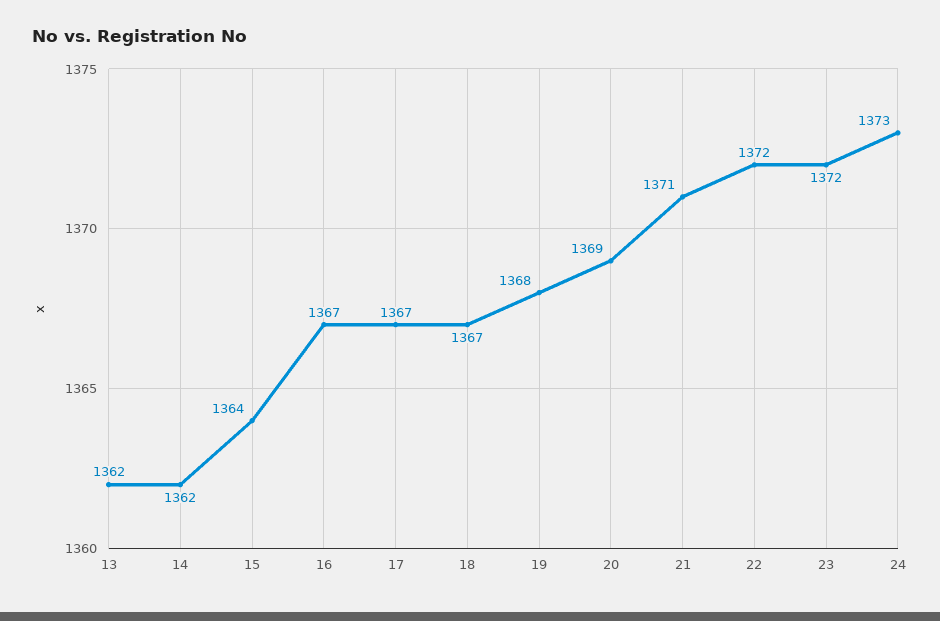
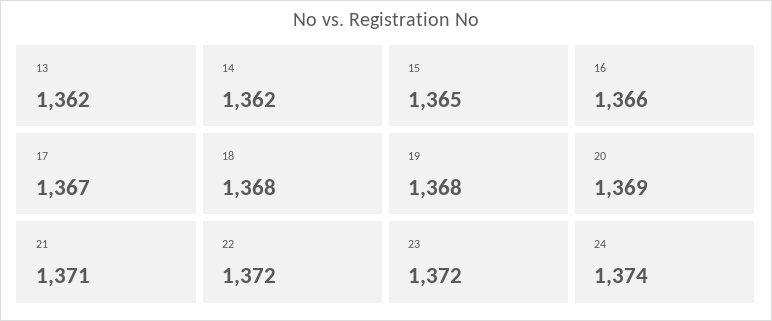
  {
    "13": 1362,
    "14": 1362,
-   "15": 1364,
+   "15": 1365,
-   "16": 1367,
+   "16": 1366,
    "17": 1367,
-   "18": 1367,
+   "18": 1368,
    "19": 1368,
    "20": 1369,
    "21": 1371,
    "22": 1372,
    "23": 1372,
-   "24": 1373
+   "24": 1374
  }

